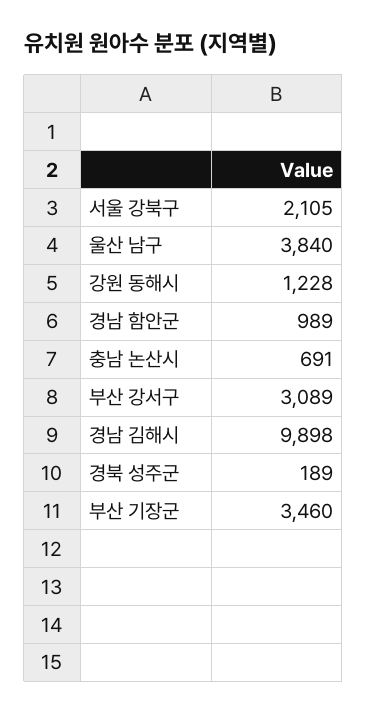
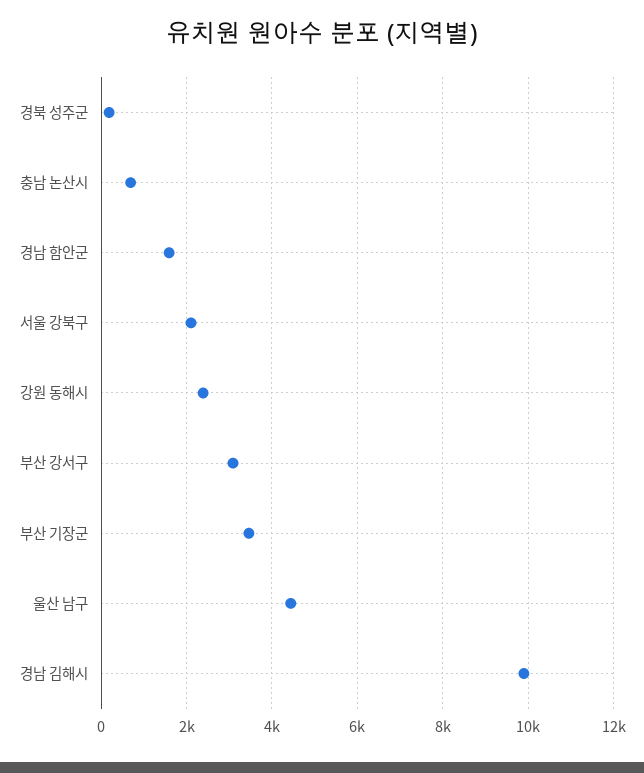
  {
    "서울 강북구": 2105,
-   "울산 남구": 3840,
+   "울산 남구": 4400,
-   "강원 동해시": 1228,
+   "강원 동해시": 2400,
-   "경남 함안군": 989,
+   "경남 함안군": 1600,
    "충남 논산시": 691,
    "부산 강서구": 3089,
    "경남 김해시": 9898,
    "경북 성주군": 189,
    "부산 기장군": 3460
  }

